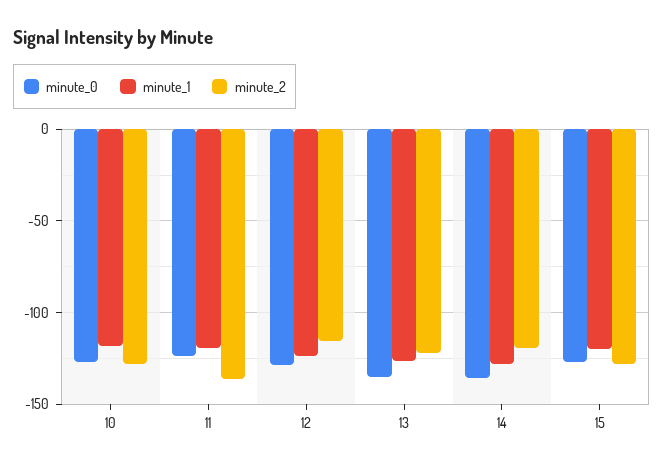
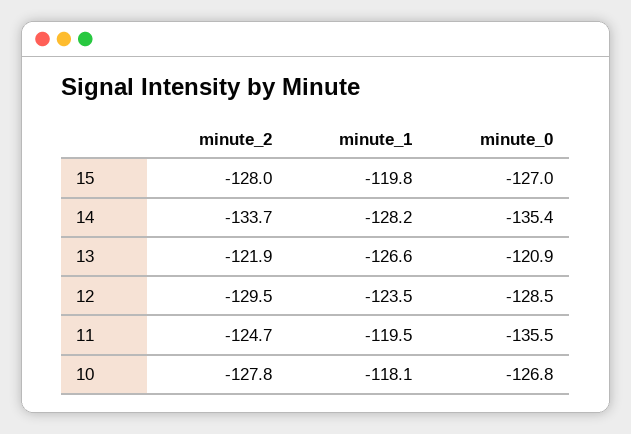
  {
    "minute_0": {
      "10": -126.8,
-     "11": -125,
+     "11": -135.5,
      "12": -128.5,
-     "13": -135,
+     "13": -120.9,
      "14": -135.4,
      "15": -127
    },
    "minute_1": {
      "10": -118.1,
      "11": -119.5,
      "12": -123.5,
      "13": -126.6,
      "14": -128.2,
      "15": -119.8
    },
    "minute_2": {
      "10": -127.8,
-     "11": -135,
+     "11": -124.7,
-     "12": -115,
+     "12": -129.5,
      "13": -121.9,
-     "14": -120,
+     "14": -133.7,
      "15": -128
    }
  }

